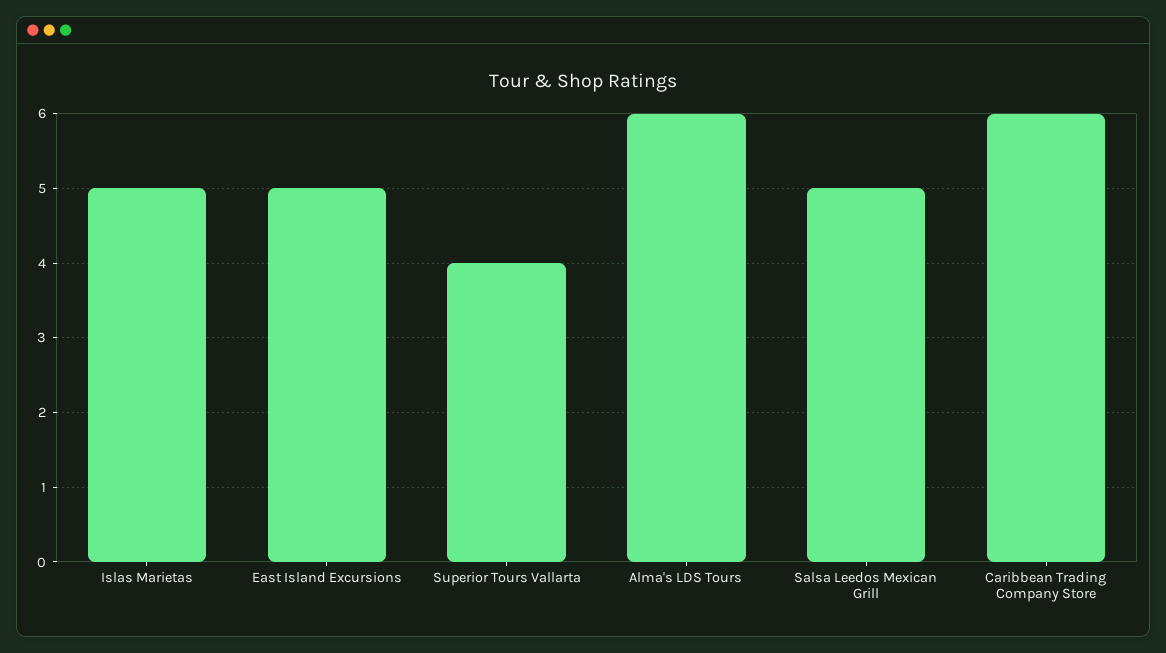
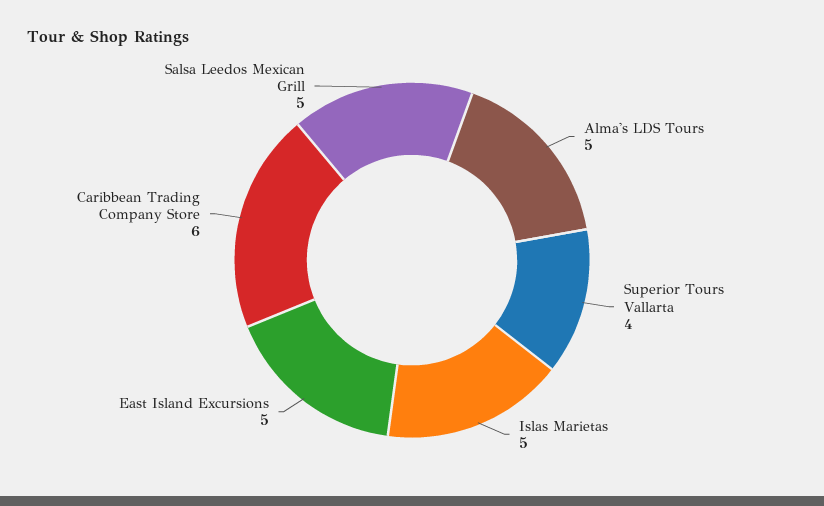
  {
    "Islas Marietas": 5,
    "East Island Excursions": 5,
    "Superior Tours Vallarta": 4,
-   "Alma's LDS Tours": 6,
+   "Alma's LDS Tours": 5,
    "Salsa Leedos Mexican Grill": 5,
    "Caribbean Trading Company Store": 6
  }

